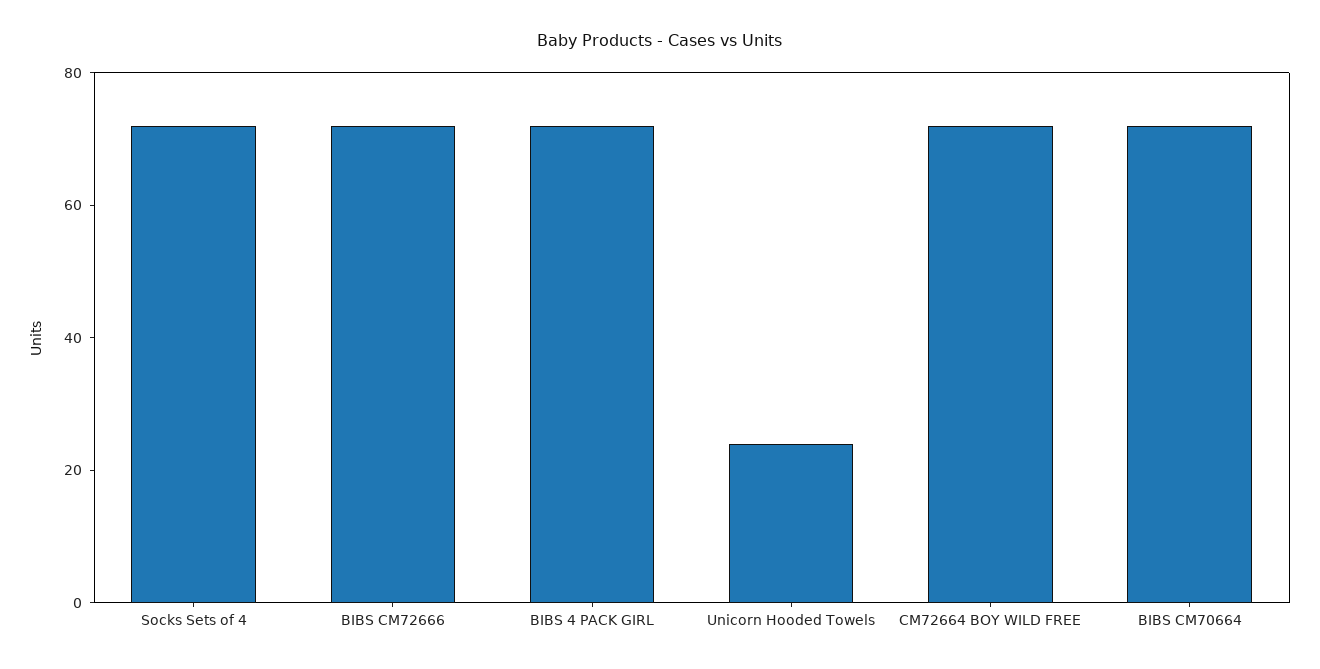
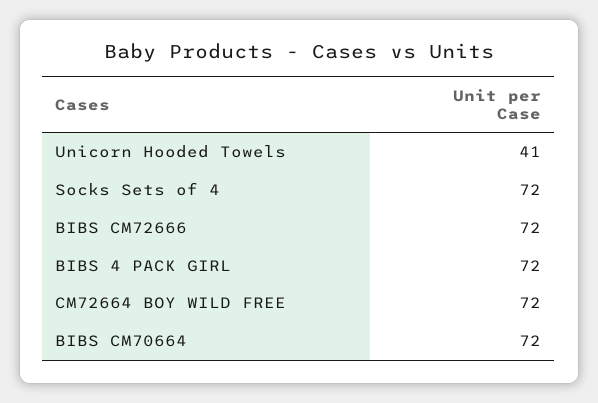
  {
    "Socks Sets of 4": 72,
    "BIBS CM72666": 72,
    "BIBS 4 PACK GIRL": 72,
-   "Unicorn Hooded Towels": 25,
+   "Unicorn Hooded Towels": 41,
    "CM72664 BOY WILD FREE": 72,
    "BIBS CM70664": 72
  }

